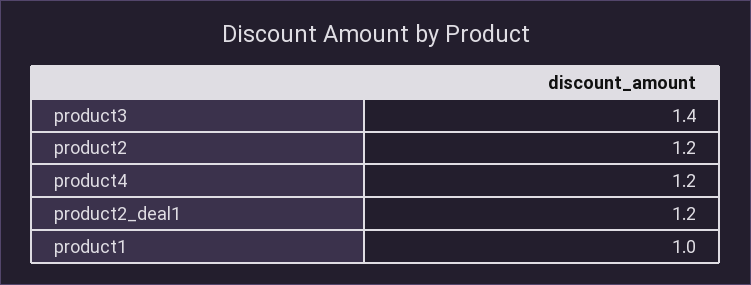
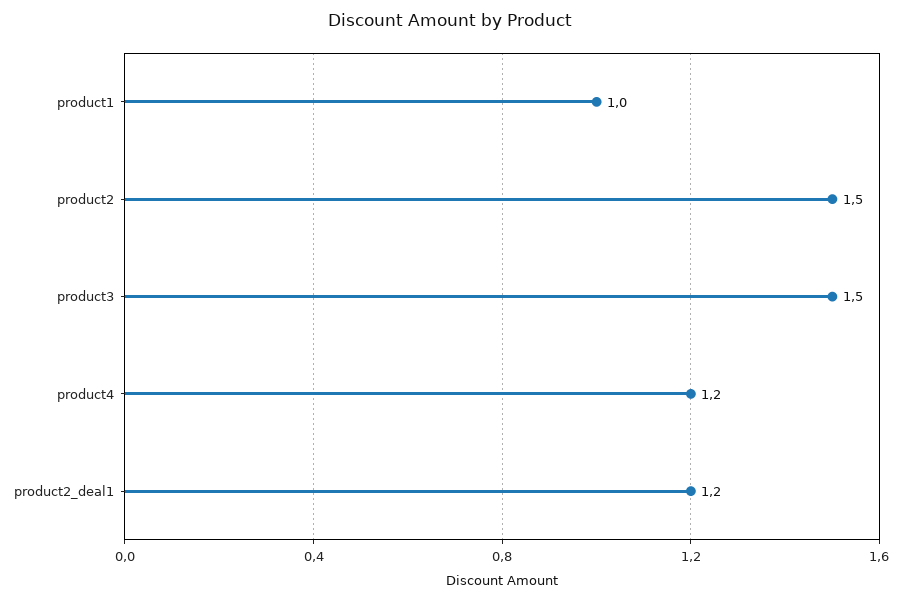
  {
-   "product3": 1.4,
+   "product3": 1.5,
-   "product2": 1.2,
+   "product2": 1.5,
    "product4": 1.2,
    "product2_deal1": 1.2,
    "product1": 1
  }

